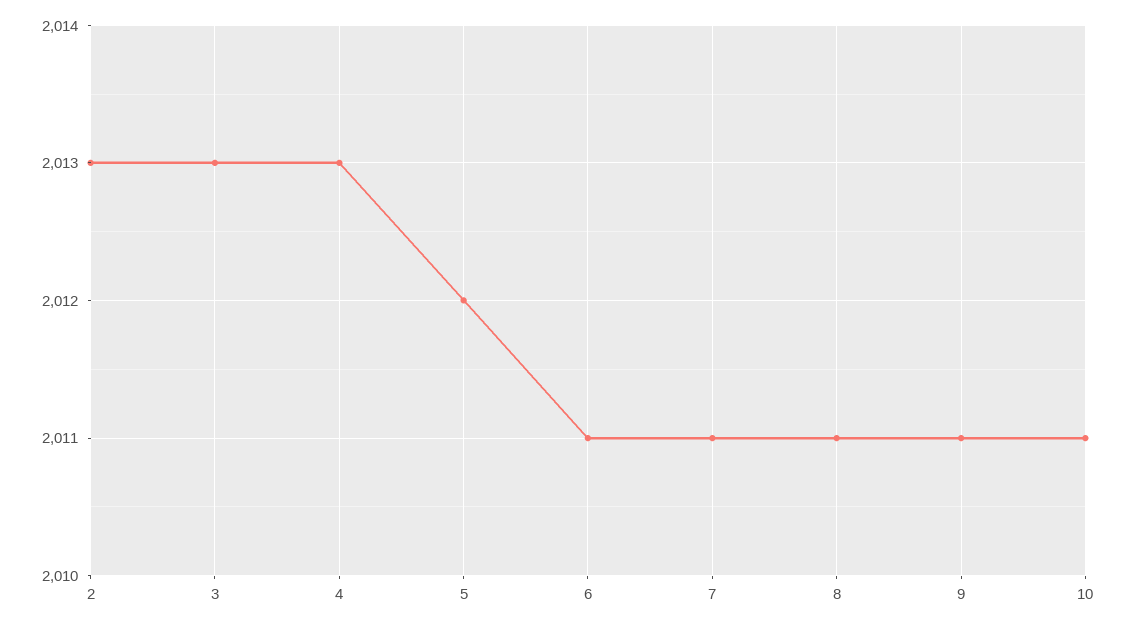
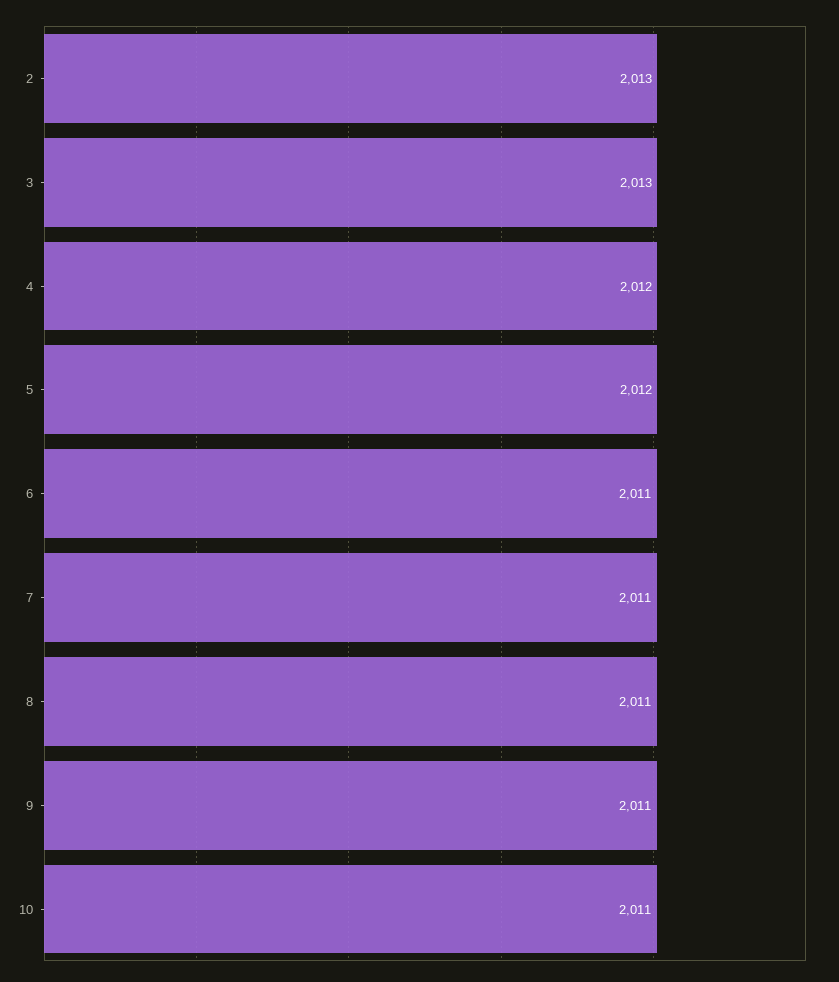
  {
    "2": 2013,
    "3": 2013,
-   "4": 2013,
+   "4": 2012,
    "5": 2012,
    "6": 2011,
    "7": 2011,
    "8": 2011,
    "9": 2011,
    "10": 2011
  }

